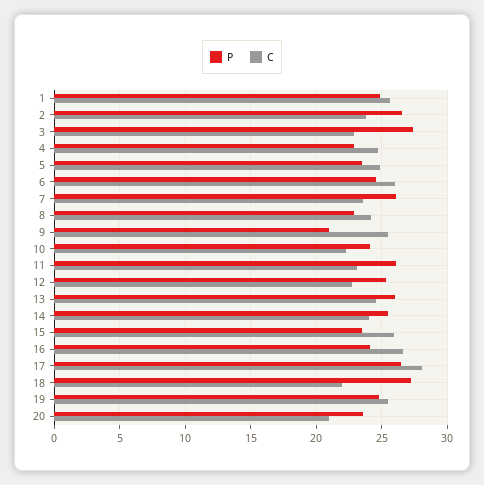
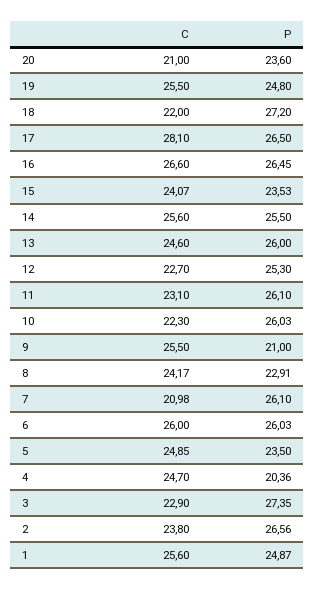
  {
    "P": {
      "1": 24.87,
      "2": 26.56,
      "3": 27.35,
-     "4": 23,
+     "4": 20.36,
      "5": 23.5,
-     "6": 24.5,
+     "6": 26.03,
      "7": 26.1,
      "8": 22.91,
      "9": 21,
-     "10": 24,
+     "10": 26.03,
      "11": 26.1,
      "12": 25.3,
      "13": 26,
      "14": 25.5,
      "15": 23.53,
-     "16": 24,
+     "16": 26.45,
      "17": 26.5,
      "18": 27.2,
      "19": 24.8,
      "20": 23.6
    },
    "C": {
      "1": 25.6,
      "2": 23.8,
      "3": 22.9,
      "4": 24.7,
      "5": 24.85,
      "6": 26,
-     "7": 23.5,
+     "7": 20.98,
      "8": 24.17,
      "9": 25.5,
      "10": 22.3,
      "11": 23.1,
      "12": 22.7,
      "13": 24.6,
-     "14": 24,
+     "14": 25.6,
-     "15": 26,
+     "15": 24.07,
      "16": 26.6,
      "17": 28.1,
      "18": 22,
      "19": 25.5,
      "20": 21
    }
  }

